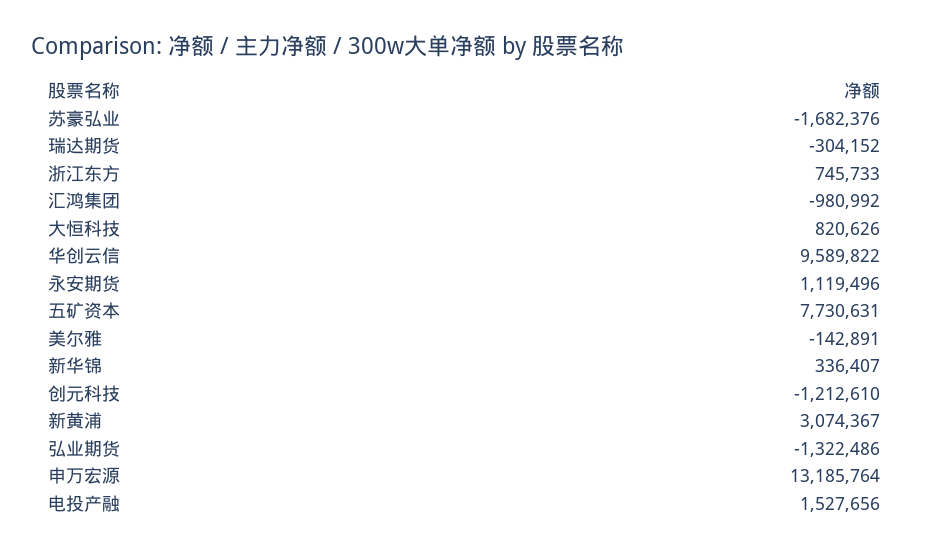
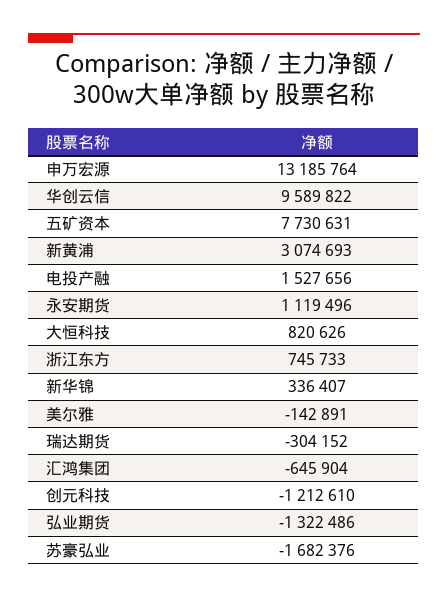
  {
    "苏豪弘业": -1682376,
    "瑞达期货": -304152,
    "浙江东方": 745733,
-   "汇鸿集团": -980992,
+   "汇鸿集团": -645904,
    "大恒科技": 820626,
    "华创云信": 9589822,
    "永安期货": 1119496,
    "五矿资本": 7730631,
    "美尔雅": -142891,
    "新华锦": 336407,
    "创元科技": -1212610,
-   "新黄浦": 3074367,
+   "新黄浦": 3074693,
    "弘业期货": -1322486,
    "申万宏源": 13185764,
    "电投产融": 1527656
  }

